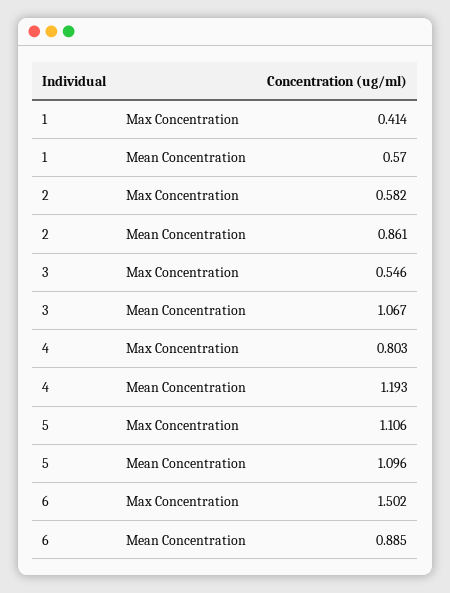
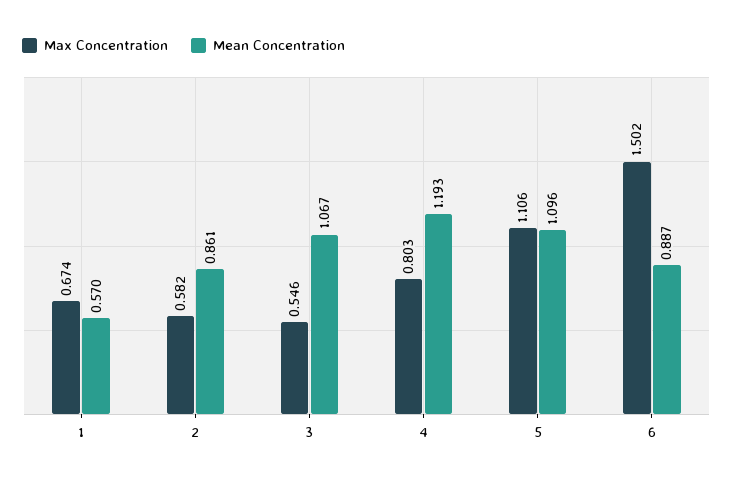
  {
    "Max Concentration": {
-     "1": 0.414,
+     "1": 0.674,
      "2": 0.582,
      "3": 0.546,
      "4": 0.803,
      "5": 1.106,
      "6": 1.502
    },
    "Mean Concentration": {
      "1": 0.57,
      "2": 0.861,
      "3": 1.067,
      "4": 1.193,
      "5": 1.096,
-     "6": 0.885
+     "6": 0.887
    }
  }

